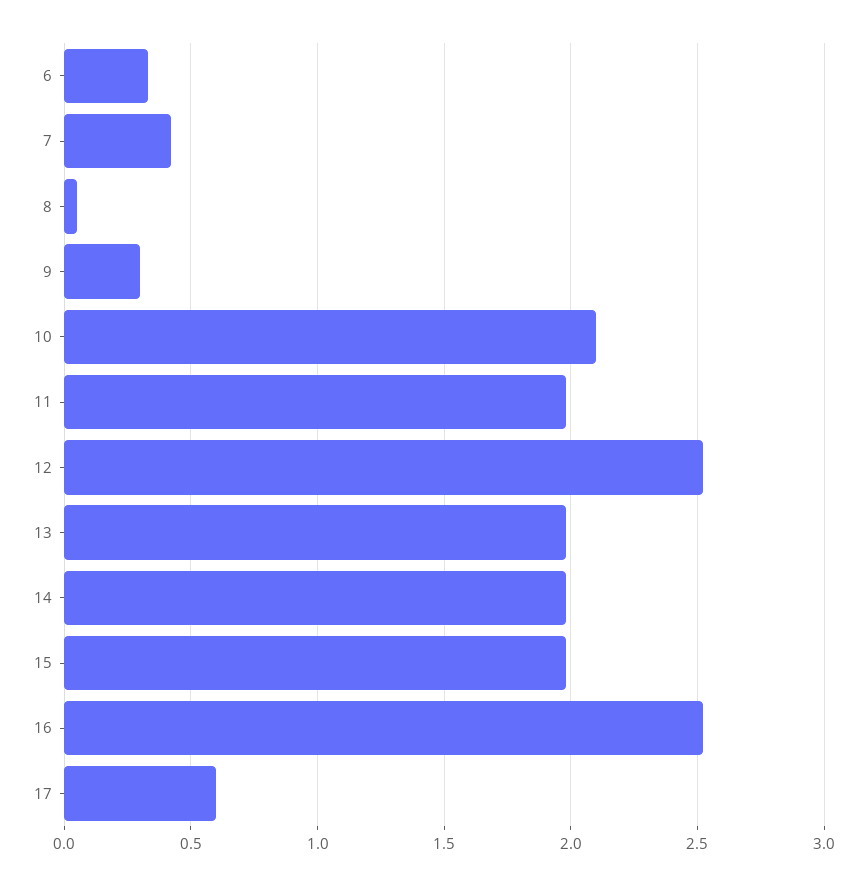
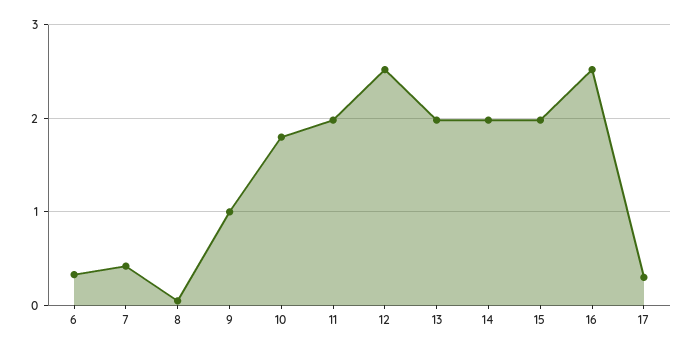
  {
    "6": 0.35,
    "7": 0.4,
    "8": 0.05,
-   "9": 0.3,
+   "9": 1,
-   "10": 2.1,
+   "10": 1.8,
    "11": 2,
    "12": 2.5,
    "13": 2,
    "14": 2,
    "15": 2,
    "16": 2.5,
-   "17": 0.6
+   "17": 0.3
  }

